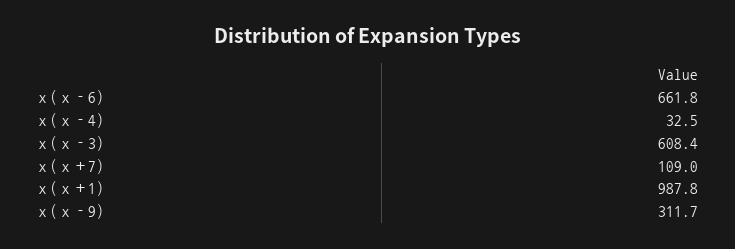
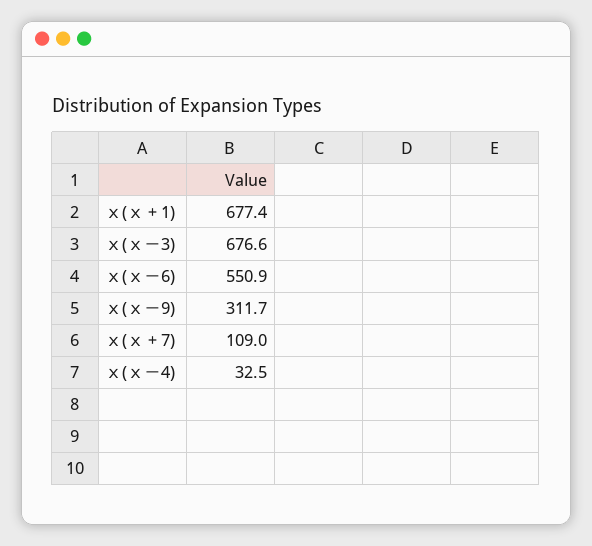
  {
-   "ｘ(ｘ－6)": 661.8,
+   "ｘ(ｘ－6)": 550.9,
    "ｘ(ｘ－4)": 32.5,
-   "ｘ(ｘ－3)": 608.4,
+   "ｘ(ｘ－3)": 676.6,
    "ｘ(ｘ＋7)": 109,
-   "ｘ(ｘ＋1)": 987.8,
+   "ｘ(ｘ＋1)": 677.4,
    "ｘ(ｘ－9)": 311.7
  }

